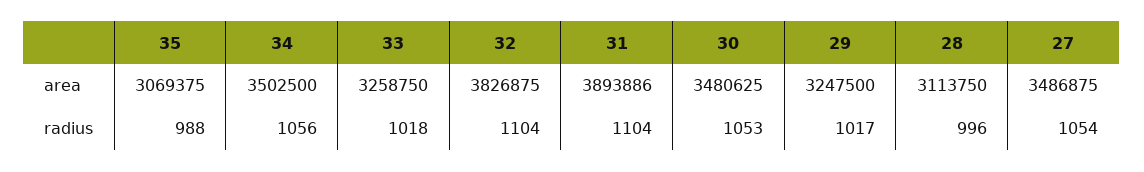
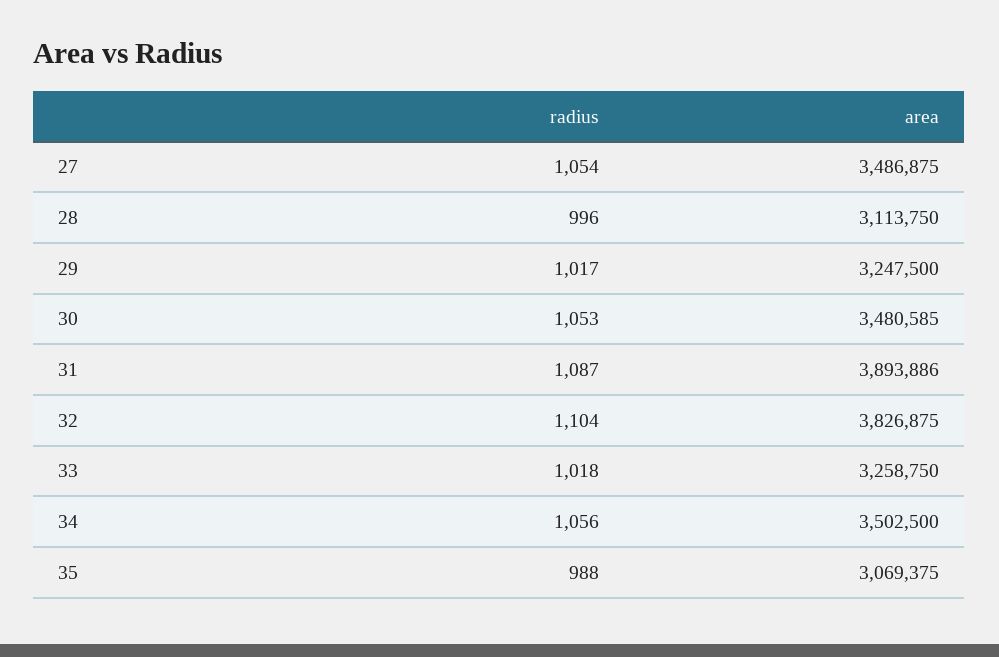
  {
    "35": {
      "area": 3069375,
      "radius": 988
    },
    "34": {
      "area": 3502500,
      "radius": 1056
    },
    "33": {
      "area": 3258750,
      "radius": 1018
    },
    "32": {
      "area": 3826875,
      "radius": 1104
    },
    "31": {
      "area": 3893886,
-     "radius": 1104
+     "radius": 1087
    },
    "30": {
-     "area": 3480625,
+     "area": 3480585,
      "radius": 1053
    },
    "29": {
      "area": 3247500,
      "radius": 1017
    },
    "28": {
      "area": 3113750,
      "radius": 996
    },
    "27": {
      "area": 3486875,
      "radius": 1054
    }
  }

